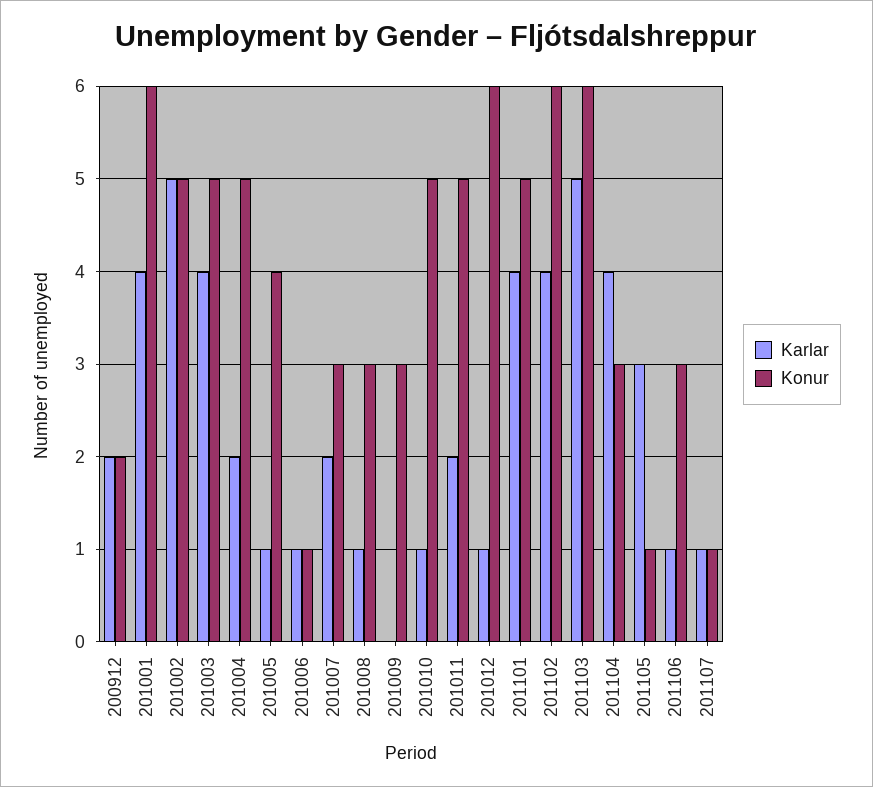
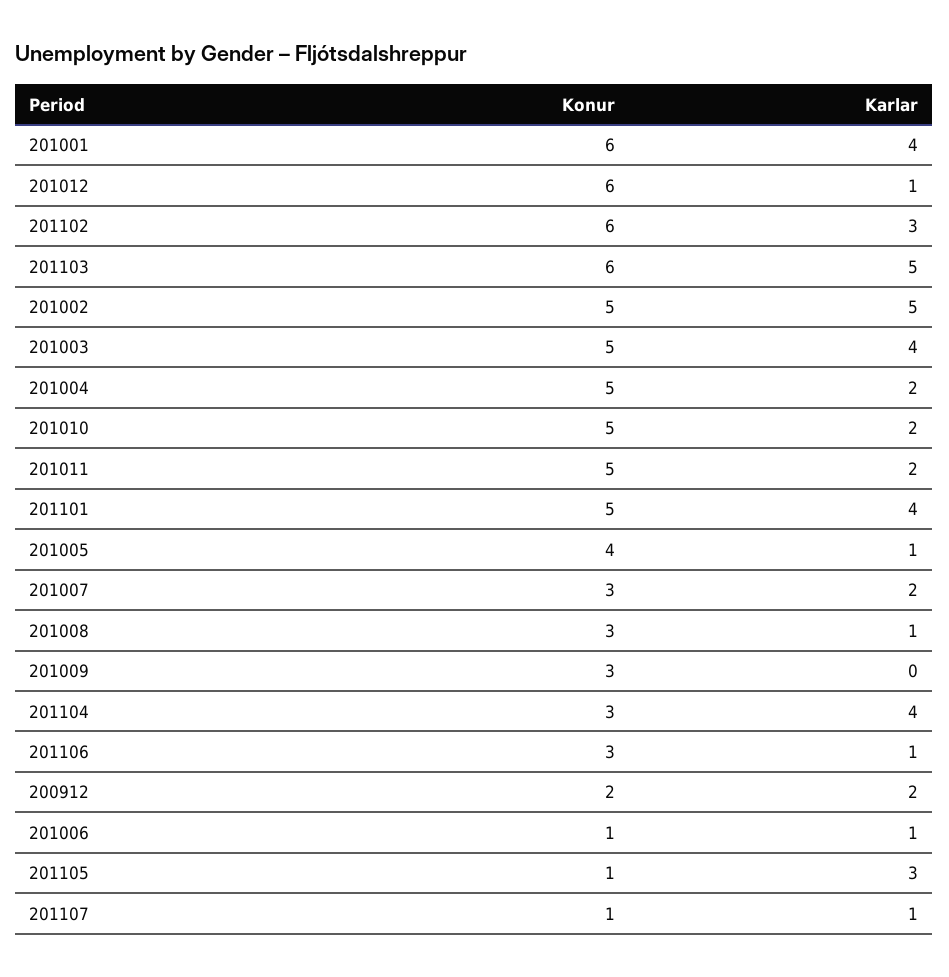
  {
    "Karlar": {
      "200912": 2,
      "201001": 4,
      "201002": 5,
      "201003": 4,
      "201004": 2,
      "201005": 1,
      "201006": 1,
      "201007": 2,
      "201008": 1,
      "201009": 0,
-     "201010": 1,
+     "201010": 2,
      "201011": 2,
      "201012": 1,
      "201101": 4,
-     "201102": 4,
+     "201102": 3,
      "201103": 5,
      "201104": 4,
      "201105": 3,
      "201106": 1,
      "201107": 1
    },
    "Konur": {
      "200912": 2,
      "201001": 6,
      "201002": 5,
      "201003": 5,
      "201004": 5,
      "201005": 4,
      "201006": 1,
      "201007": 3,
      "201008": 3,
      "201009": 3,
      "201010": 5,
      "201011": 5,
      "201012": 6,
      "201101": 5,
      "201102": 6,
      "201103": 6,
      "201104": 3,
      "201105": 1,
      "201106": 3,
      "201107": 1
    }
  }

